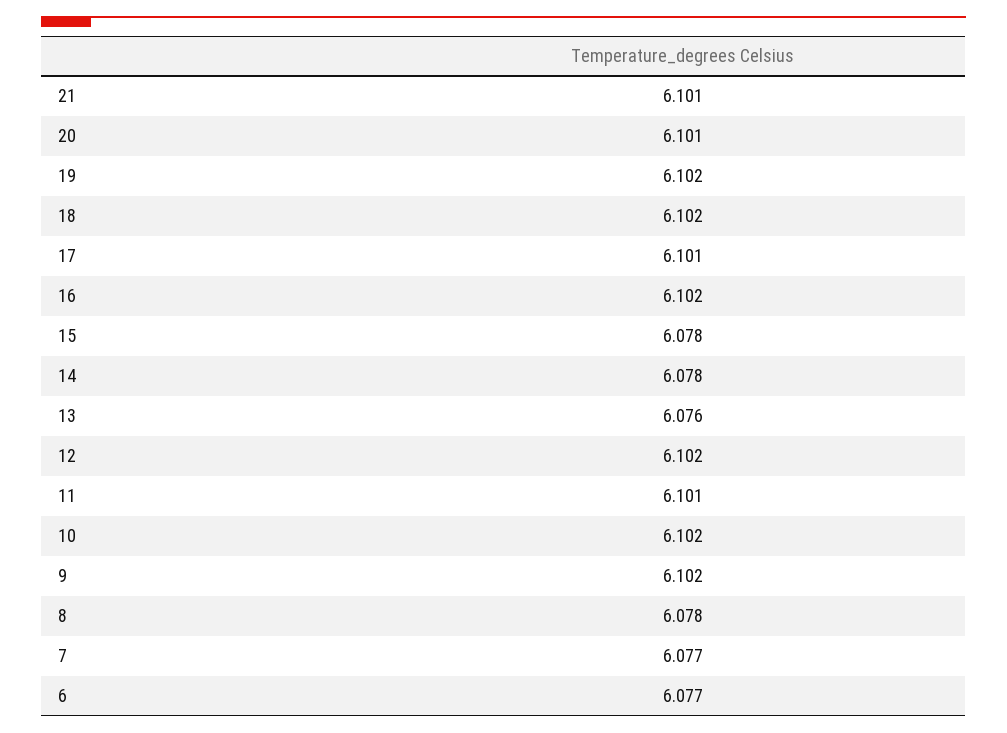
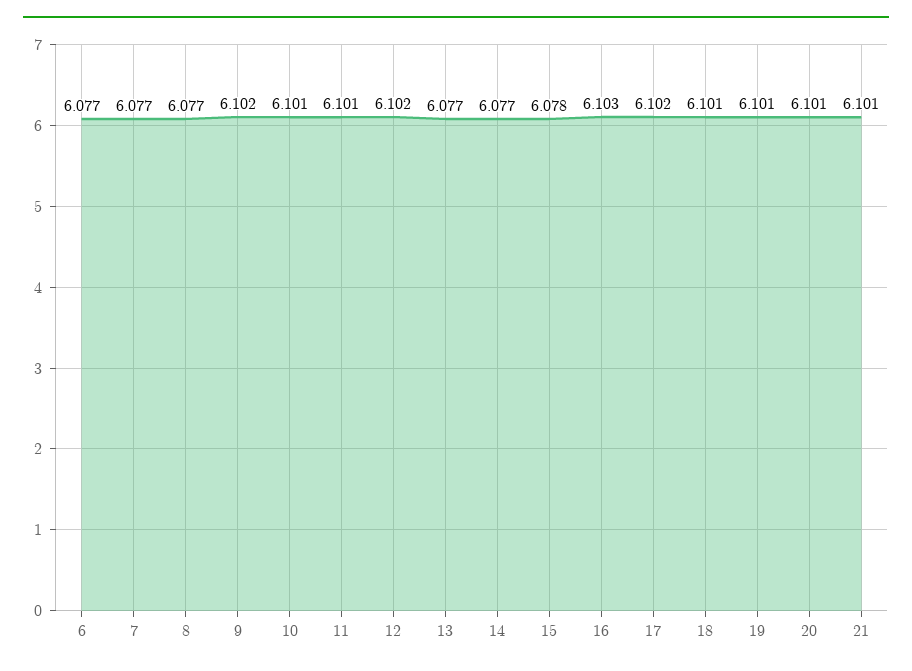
  {
    "21": 6.101,
    "20": 6.101,
-   "19": 6.102,
+   "19": 6.101,
-   "18": 6.102,
+   "18": 6.101,
-   "17": 6.101,
+   "17": 6.102,
-   "16": 6.102,
+   "16": 6.103,
    "15": 6.078,
-   "14": 6.078,
+   "14": 6.077,
-   "13": 6.076,
+   "13": 6.077,
    "12": 6.102,
    "11": 6.101,
-   "10": 6.102,
+   "10": 6.101,
    "9": 6.102,
-   "8": 6.078,
+   "8": 6.077,
    "7": 6.077,
    "6": 6.077
  }

